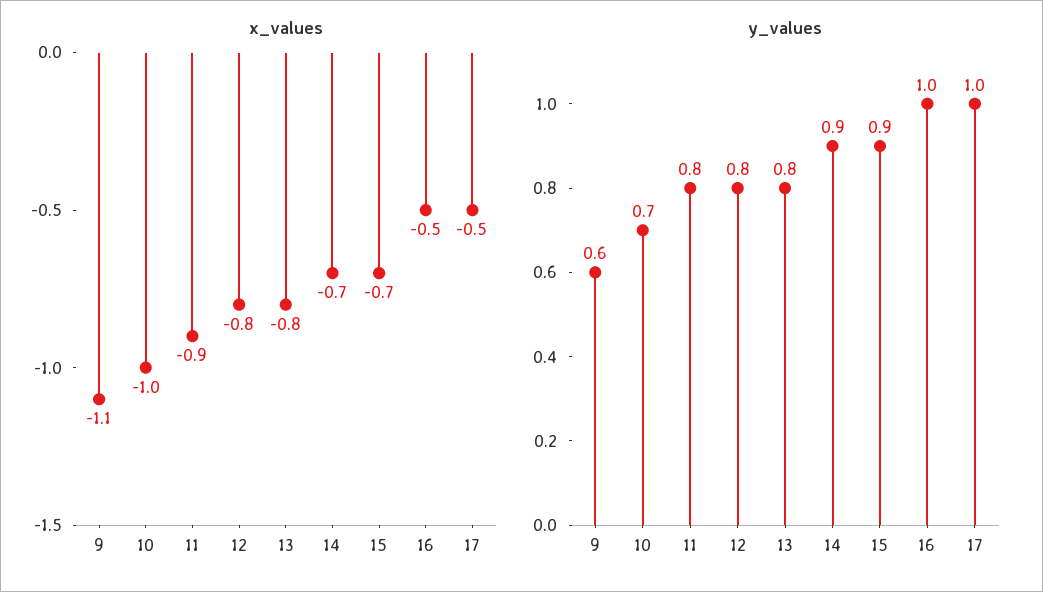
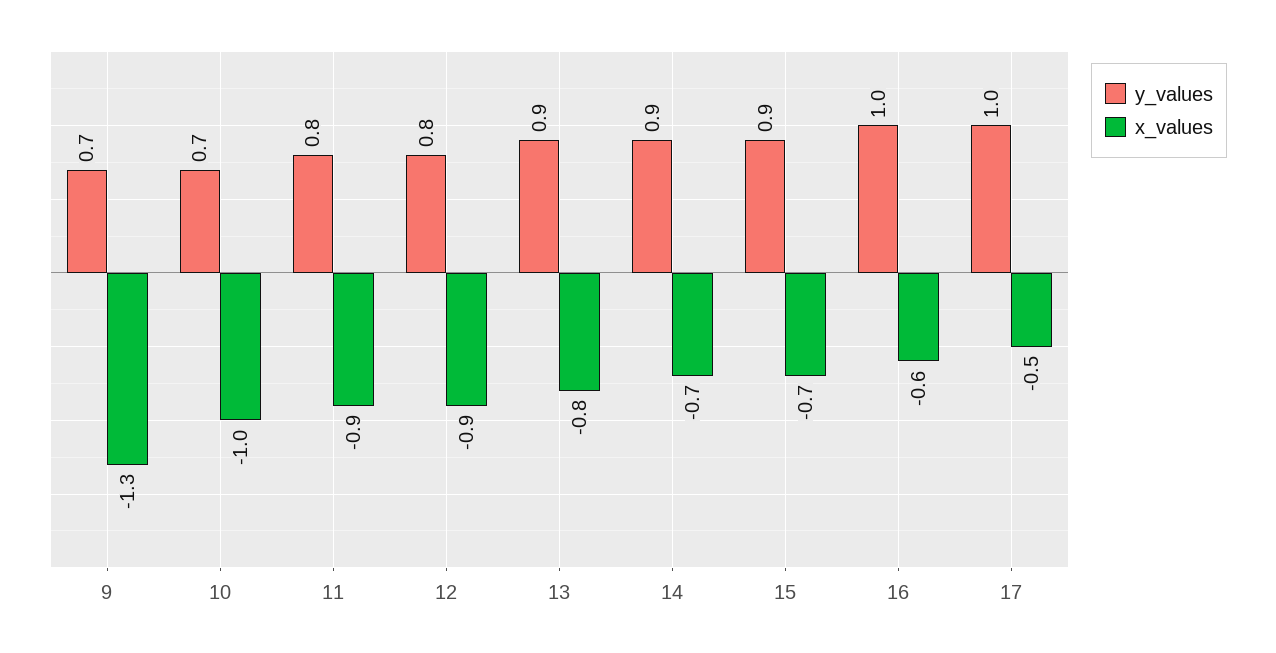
  {
    "x_values": {
-     "9": -1.1,
+     "9": -1.3,
      "10": -1,
      "11": -0.9,
-     "12": -0.8,
+     "12": -0.9,
      "13": -0.8,
      "14": -0.7,
      "15": -0.7,
-     "16": -0.5,
+     "16": -0.6,
      "17": -0.5
    },
    "y_values": {
-     "9": 0.6,
+     "9": 0.7,
      "10": 0.7,
      "11": 0.8,
      "12": 0.8,
-     "13": 0.8,
+     "13": 0.9,
      "14": 0.9,
      "15": 0.9,
      "16": 1,
      "17": 1
    }
  }

